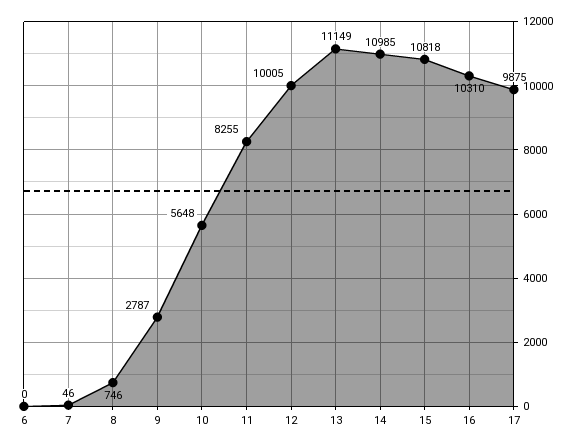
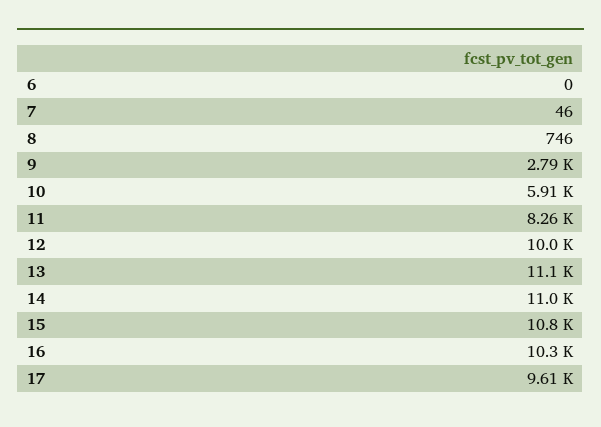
  {
    "6": 0,
    "7": 46,
    "8": 746,
    "9": 2787,
-   "10": 5648,
+   "10": 5910,
    "11": 8255,
    "12": 10005,
    "13": 11149,
    "14": 10985,
    "15": 10818,
    "16": 10310,
-   "17": 9875
+   "17": 9610
  }

